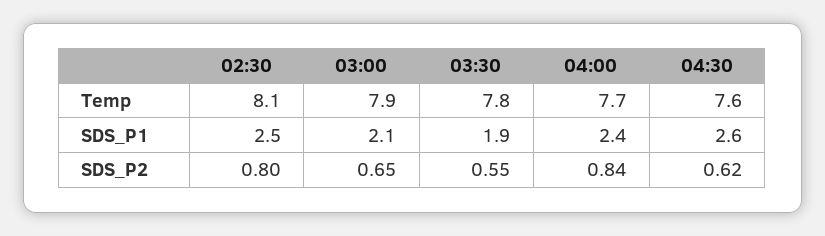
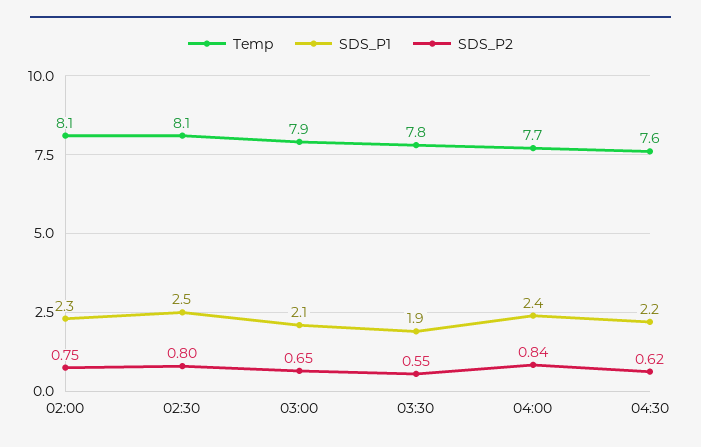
  {
    "Temp": {
      "02:30": 8.1,
      "03:00": 7.9,
      "03:30": 7.8,
      "04:00": 7.7,
-     "04:30": 7.6
+     "04:30": 7.6,
+     "02:00": 8.1
    },
    "SDS_P1": {
      "02:30": 2.5,
      "03:00": 2.1,
      "03:30": 1.9,
      "04:00": 2.4,
-     "04:30": 2.6
+     "04:30": 2.2,
+     "02:00": 2.3
    },
    "SDS_P2": {
      "02:30": 0.8,
      "03:00": 0.65,
      "03:30": 0.55,
      "04:00": 0.84,
-     "04:30": 0.62
+     "04:30": 0.62,
+     "02:00": 0.75
    }
  }

